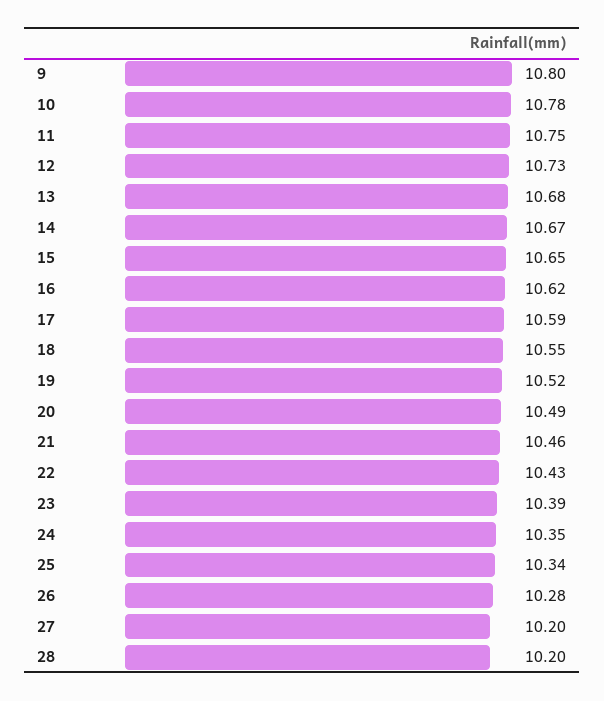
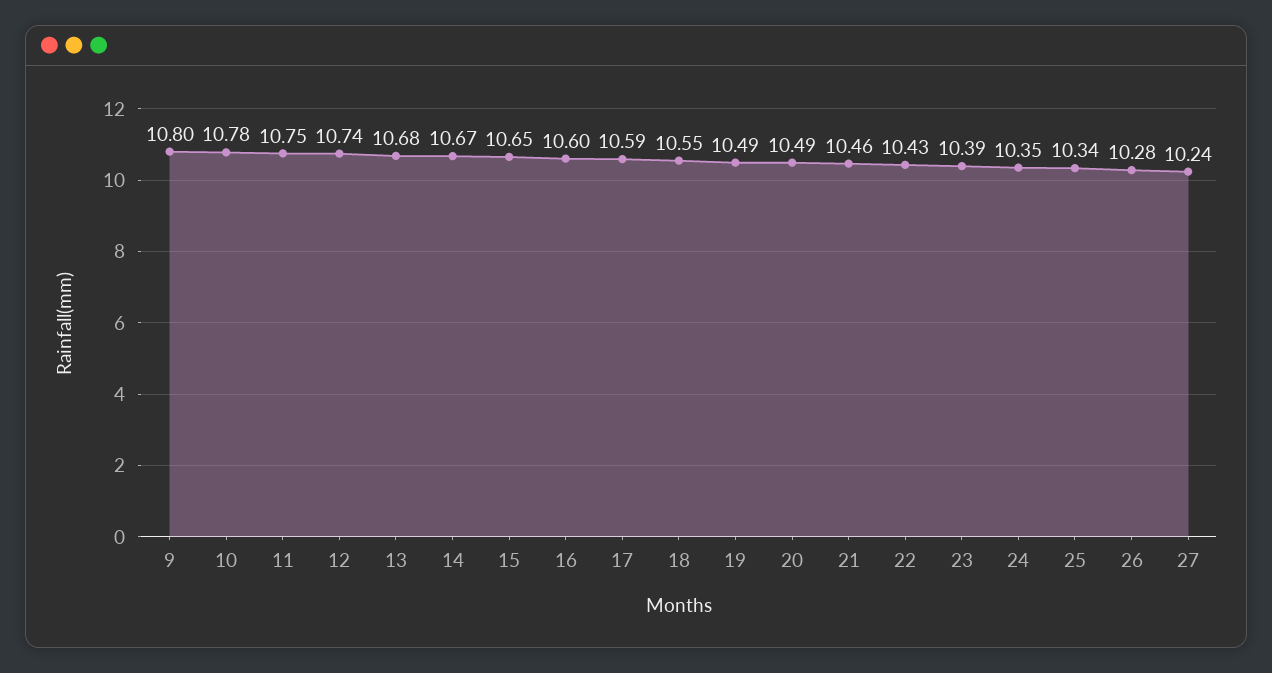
  {
    "9": 10.8,
    "10": 10.78,
    "11": 10.75,
-   "12": 10.73,
+   "12": 10.74,
    "13": 10.68,
    "14": 10.67,
    "15": 10.65,
-   "16": 10.62,
+   "16": 10.6,
    "17": 10.59,
    "18": 10.55,
-   "19": 10.52,
+   "19": 10.49,
    "20": 10.49,
    "21": 10.46,
    "22": 10.43,
    "23": 10.39,
    "24": 10.35,
    "25": 10.34,
    "26": 10.28,
-   "27": 10.2,
+   "27": 10.24
-   "28": 10.2
  }

